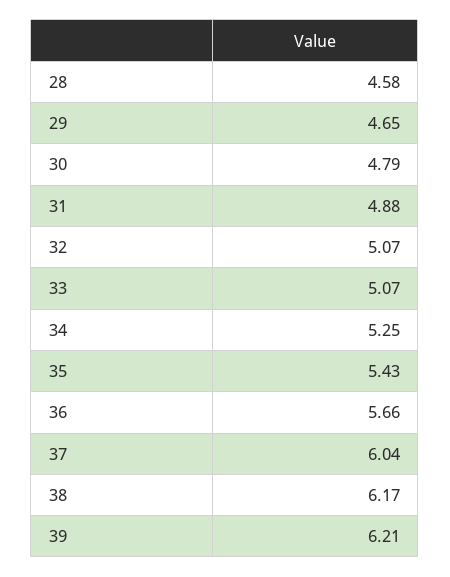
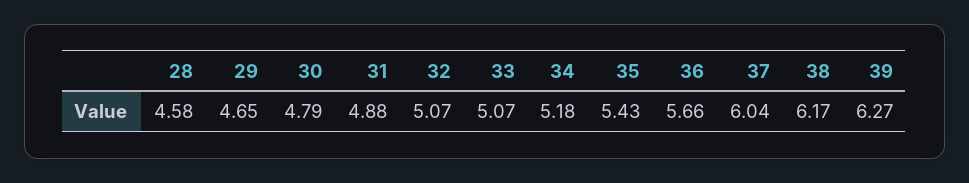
  {
    "28": 4.58,
    "29": 4.65,
    "30": 4.79,
    "31": 4.88,
    "32": 5.07,
    "33": 5.07,
-   "34": 5.25,
+   "34": 5.18,
    "35": 5.43,
    "36": 5.66,
    "37": 6.04,
    "38": 6.17,
-   "39": 6.21
+   "39": 6.27
  }

